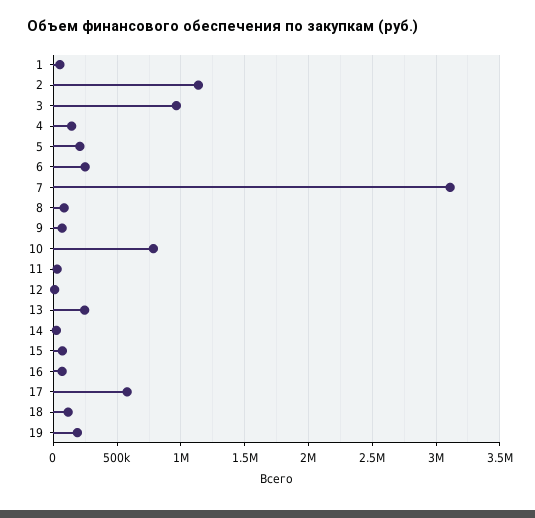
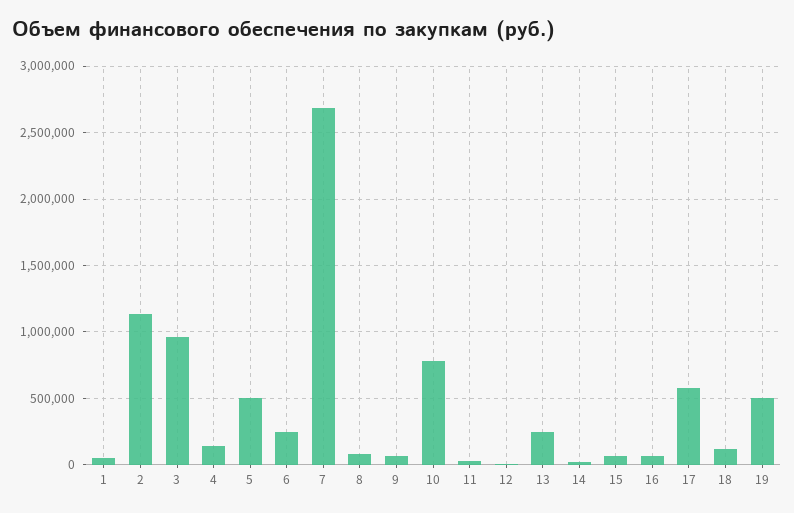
  {
    "1": 50000,
    "2": 1150000,
    "3": 950000,
    "4": 150000,
-   "5": 200000,
+   "5": 500000,
    "6": 250000,
-   "7": 3100000,
+   "7": 2700000,
    "8": 100000,
    "9": 50000,
    "10": 800000,
    "11": 50000,
    "12": 0,
    "13": 250000,
    "14": 0,
    "15": 50000,
    "16": 50000,
    "17": 600000,
    "18": 100000,
-   "19": 200000
+   "19": 500000
  }

